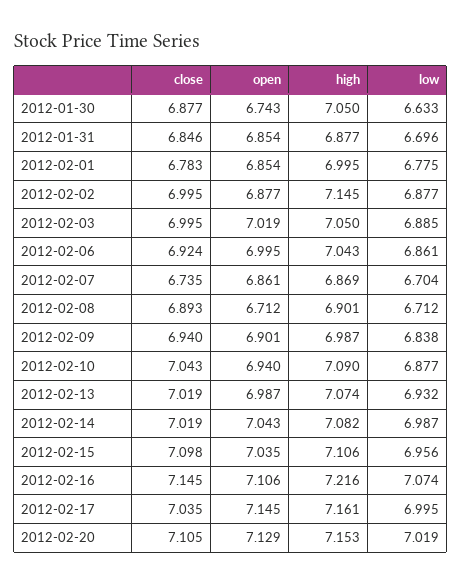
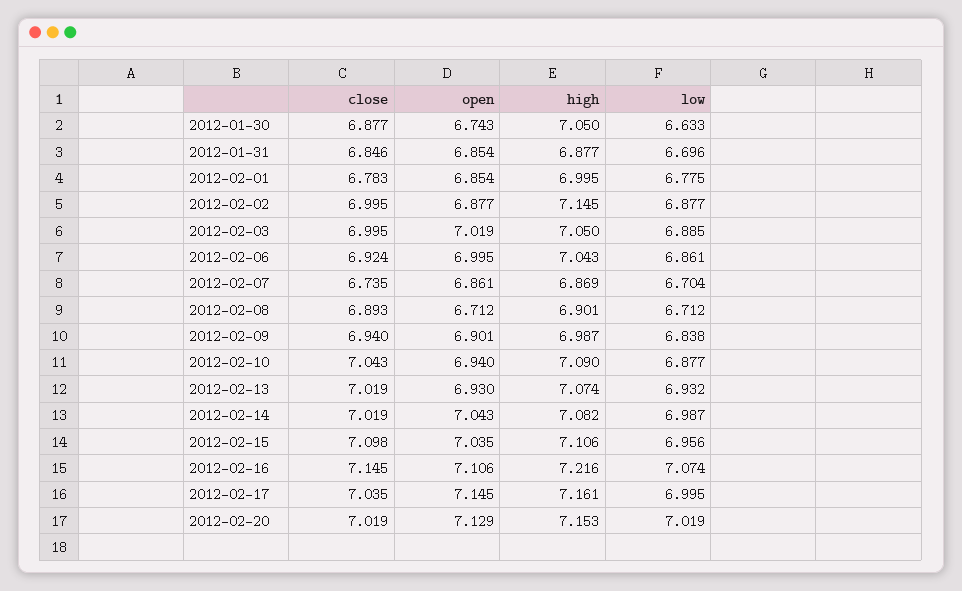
  {
    "close": {
      "2012-01-30": 6.877,
      "2012-01-31": 6.846,
      "2012-02-01": 6.783,
      "2012-02-02": 6.995,
      "2012-02-03": 6.995,
      "2012-02-06": 6.924,
      "2012-02-07": 6.735,
      "2012-02-08": 6.893,
      "2012-02-09": 6.94,
      "2012-02-10": 7.043,
      "2012-02-13": 7.019,
      "2012-02-14": 7.019,
      "2012-02-15": 7.098,
      "2012-02-16": 7.145,
      "2012-02-17": 7.035,
-     "2012-02-20": 7.105
+     "2012-02-20": 7.019
    },
    "open": {
      "2012-01-30": 6.743,
      "2012-01-31": 6.854,
      "2012-02-01": 6.854,
      "2012-02-02": 6.877,
      "2012-02-03": 7.019,
      "2012-02-06": 6.995,
      "2012-02-07": 6.861,
      "2012-02-08": 6.712,
      "2012-02-09": 6.901,
      "2012-02-10": 6.94,
-     "2012-02-13": 6.987,
+     "2012-02-13": 6.93,
      "2012-02-14": 7.043,
      "2012-02-15": 7.035,
      "2012-02-16": 7.106,
      "2012-02-17": 7.145,
      "2012-02-20": 7.129
    },
    "high": {
      "2012-01-30": 7.05,
      "2012-01-31": 6.877,
      "2012-02-01": 6.995,
      "2012-02-02": 7.145,
      "2012-02-03": 7.05,
      "2012-02-06": 7.043,
      "2012-02-07": 6.869,
      "2012-02-08": 6.901,
      "2012-02-09": 6.987,
      "2012-02-10": 7.09,
      "2012-02-13": 7.074,
      "2012-02-14": 7.082,
      "2012-02-15": 7.106,
      "2012-02-16": 7.216,
      "2012-02-17": 7.161,
      "2012-02-20": 7.153
    },
    "low": {
      "2012-01-30": 6.633,
      "2012-01-31": 6.696,
      "2012-02-01": 6.775,
      "2012-02-02": 6.877,
      "2012-02-03": 6.885,
      "2012-02-06": 6.861,
      "2012-02-07": 6.704,
      "2012-02-08": 6.712,
      "2012-02-09": 6.838,
      "2012-02-10": 6.877,
      "2012-02-13": 6.932,
      "2012-02-14": 6.987,
      "2012-02-15": 6.956,
      "2012-02-16": 7.074,
      "2012-02-17": 6.995,
      "2012-02-20": 7.019
    }
  }

